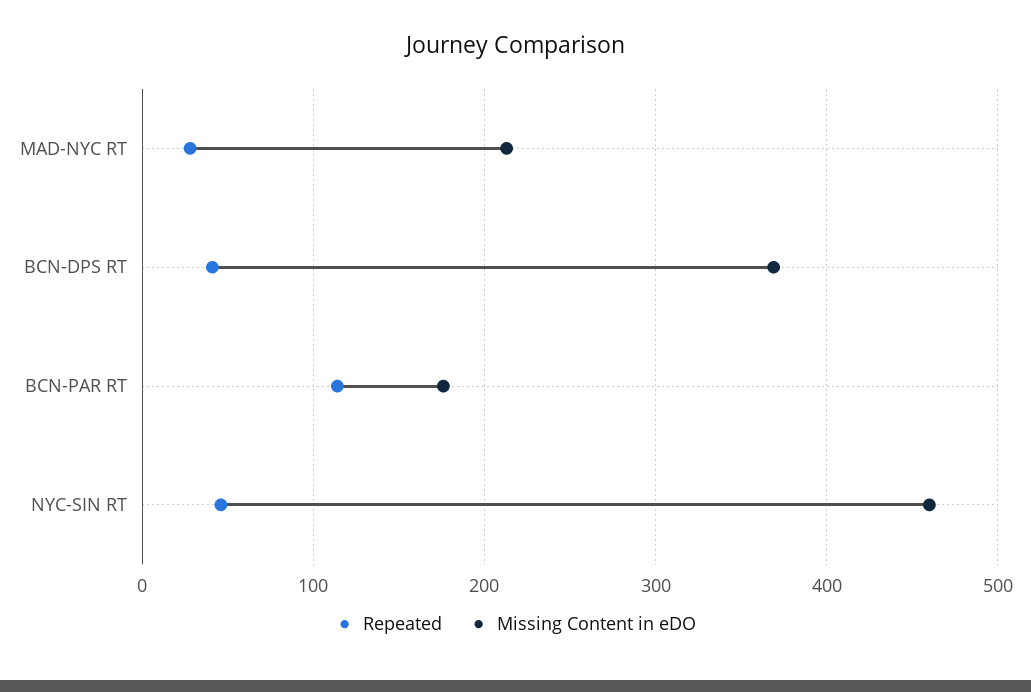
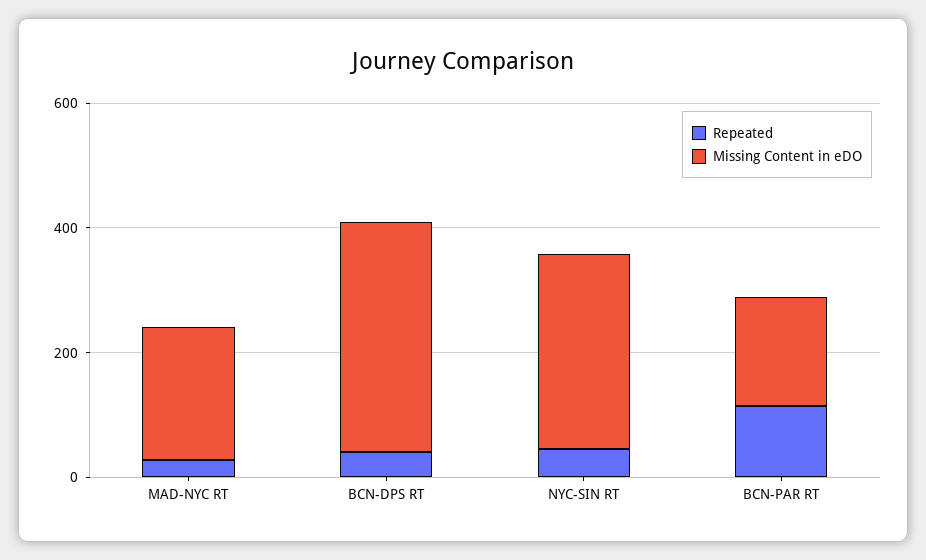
  {
    "Repeated": {
      "MAD-NYC RT": 30,
      "BCN-DPS RT": 40,
      "BCN-PAR RT": 110,
      "NYC-SIN RT": 50
    },
    "Missing Content in eDO": {
      "MAD-NYC RT": 210,
      "BCN-DPS RT": 370,
      "BCN-PAR RT": 180,
-     "NYC-SIN RT": 460
+     "NYC-SIN RT": 300
    }
  }

